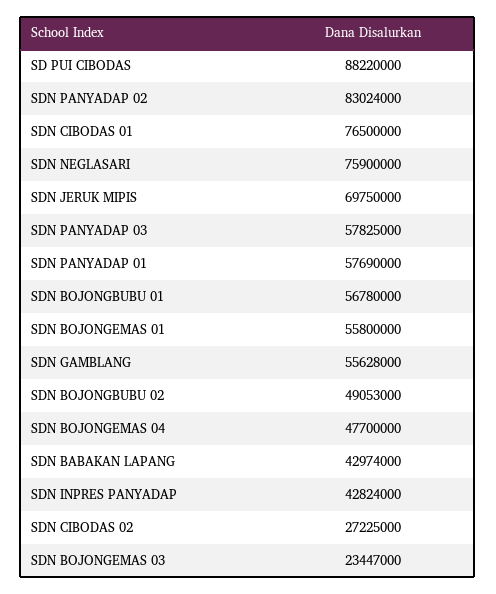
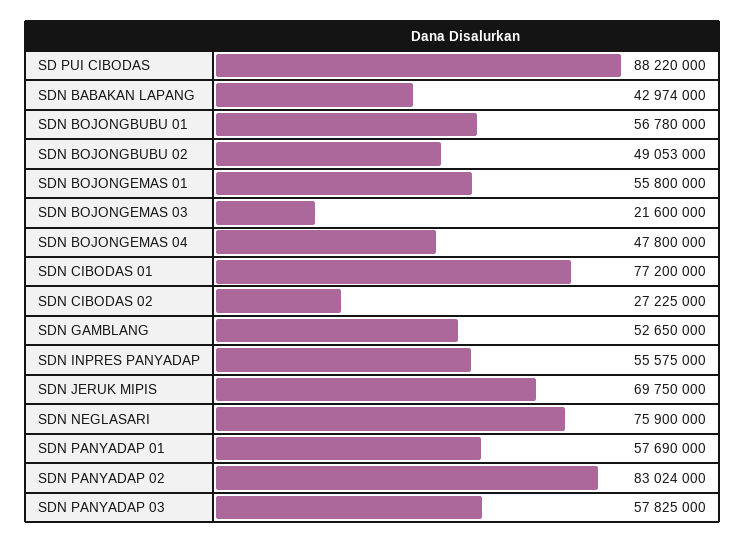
  {
    "SD PUI CIBODAS": 88220000,
    "SDN PANYADAP 02": 83024000,
-   "SDN CIBODAS 01": 76500000,
+   "SDN CIBODAS 01": 77200000,
    "SDN NEGLASARI": 75900000,
    "SDN JERUK MIPIS": 69750000,
    "SDN PANYADAP 03": 57825000,
    "SDN PANYADAP 01": 57690000,
    "SDN BOJONGBUBU 01": 56780000,
    "SDN BOJONGEMAS 01": 55800000,
-   "SDN GAMBLANG": 55628000,
+   "SDN GAMBLANG": 52650000,
    "SDN BOJONGBUBU 02": 49053000,
-   "SDN BOJONGEMAS 04": 47700000,
+   "SDN BOJONGEMAS 04": 47800000,
    "SDN BABAKAN LAPANG": 42974000,
-   "SDN INPRES PANYADAP": 42824000,
+   "SDN INPRES PANYADAP": 55575000,
    "SDN CIBODAS 02": 27225000,
-   "SDN BOJONGEMAS 03": 23447000
+   "SDN BOJONGEMAS 03": 21600000
  }

